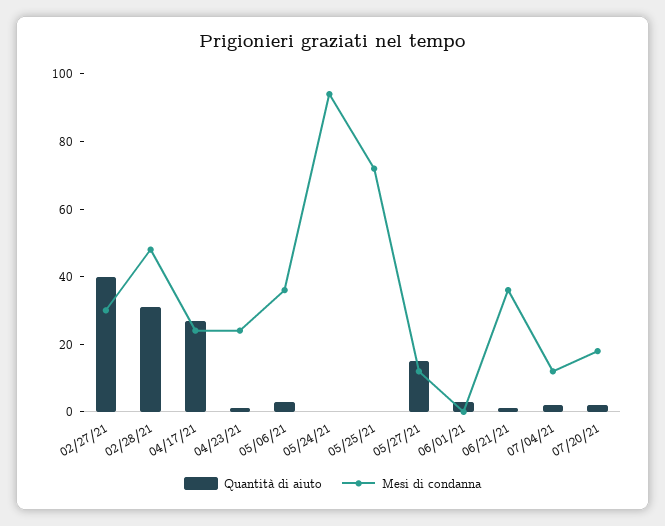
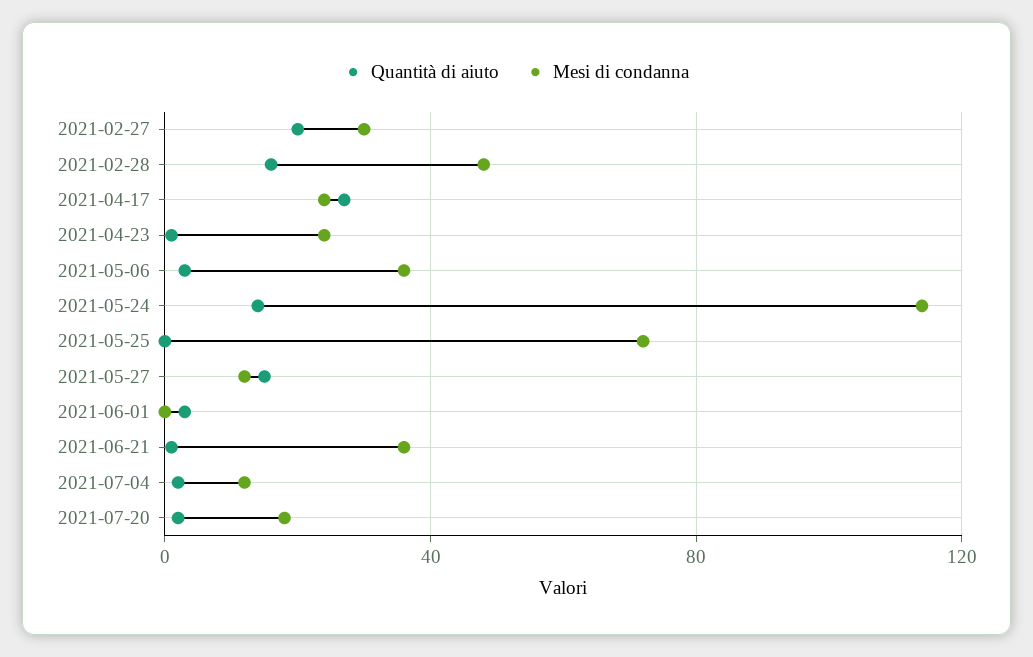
  {
    "Quantità di aiuto": {
-     "02/27/21": 40,
+     "02/27/21": 20,
-     "02/28/21": 30,
+     "02/28/21": 15,
      "04/17/21": 25,
      "04/23/21": 0,
      "05/06/21": 5,
-     "05/24/21": 0,
+     "05/24/21": 15,
      "05/25/21": 0,
      "05/27/21": 15,
      "06/01/21": 5,
      "06/21/21": 0,
      "07/04/21": 0,
      "07/20/21": 0
    },
    "Mesi di condanna": {
      "02/27/21": 30,
      "02/28/21": 50,
      "04/17/21": 25,
      "04/23/21": 25,
      "05/06/21": 35,
-     "05/24/21": 95,
+     "05/24/21": 115,
      "05/25/21": 70,
      "05/27/21": 10,
      "06/01/21": 0,
      "06/21/21": 35,
      "07/04/21": 10,
      "07/20/21": 20
    }
  }

